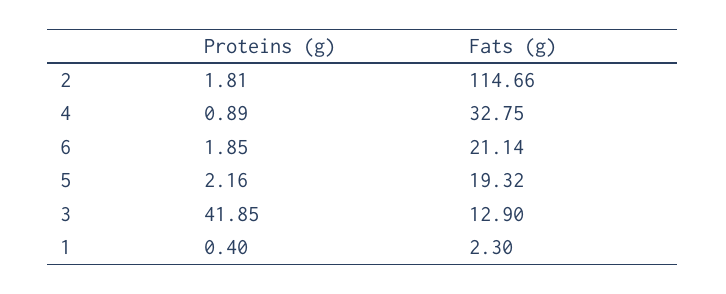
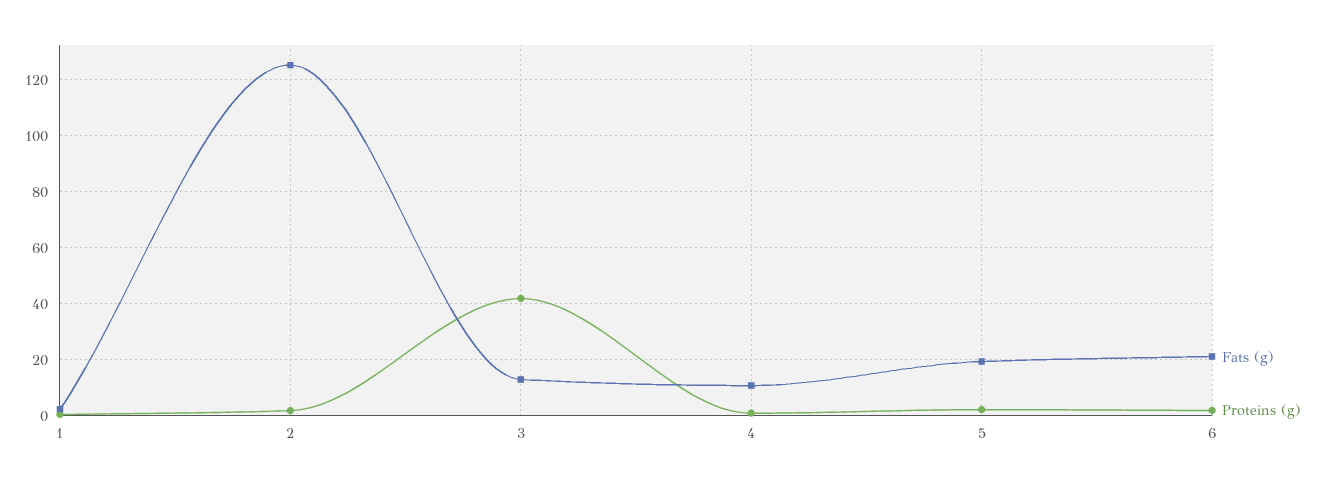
  {
    "Proteins (g)": {
      "2": 1.81,
      "4": 0.89,
      "6": 1.85,
      "5": 2.16,
      "3": 41.85,
      "1": 0.4
    },
    "Fats (g)": {
-     "2": 114.66,
+     "2": 125,
-     "4": 32.75,
+     "4": 10,
      "6": 21.14,
      "5": 19.32,
      "3": 12.9,
      "1": 2.3
    }
  }

